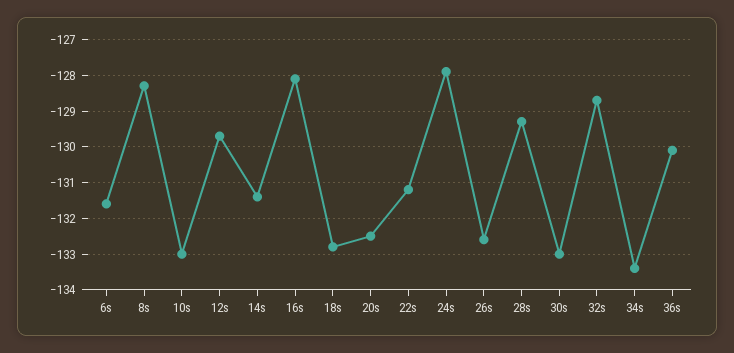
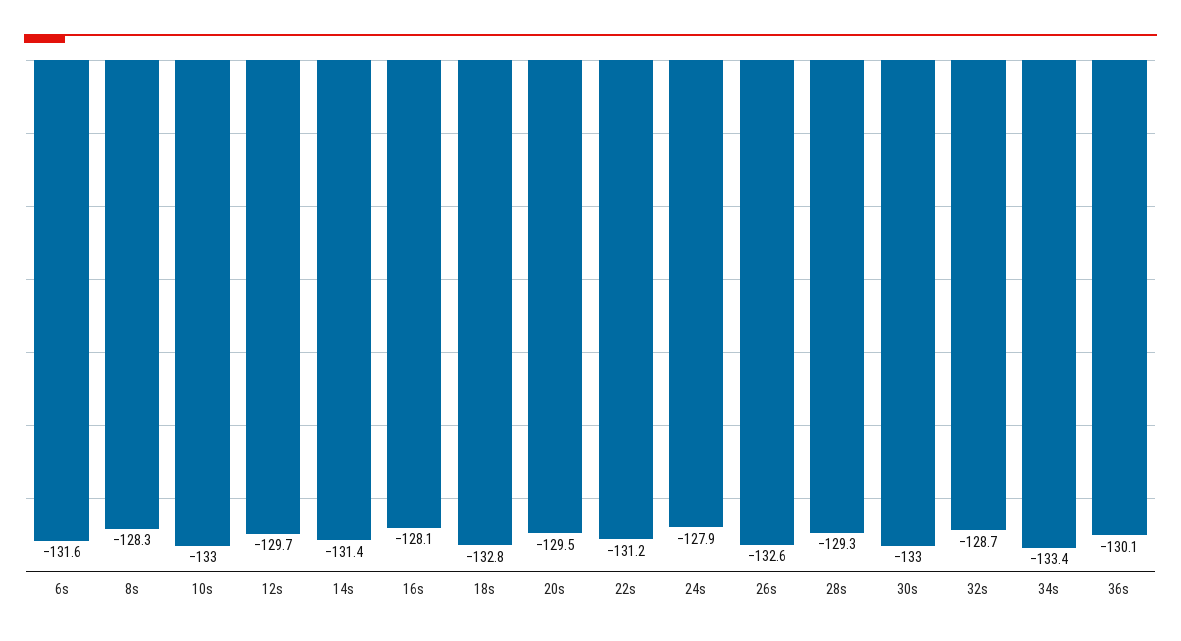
  {
    "6s": -131.6,
    "8s": -128.3,
    "10s": -133,
    "12s": -129.7,
    "14s": -131.4,
    "16s": -128.1,
    "18s": -132.8,
-   "20s": -132.5,
+   "20s": -129.5,
    "22s": -131.2,
    "24s": -127.9,
    "26s": -132.6,
    "28s": -129.3,
    "30s": -133,
    "32s": -128.7,
    "34s": -133.4,
    "36s": -130.1
  }

